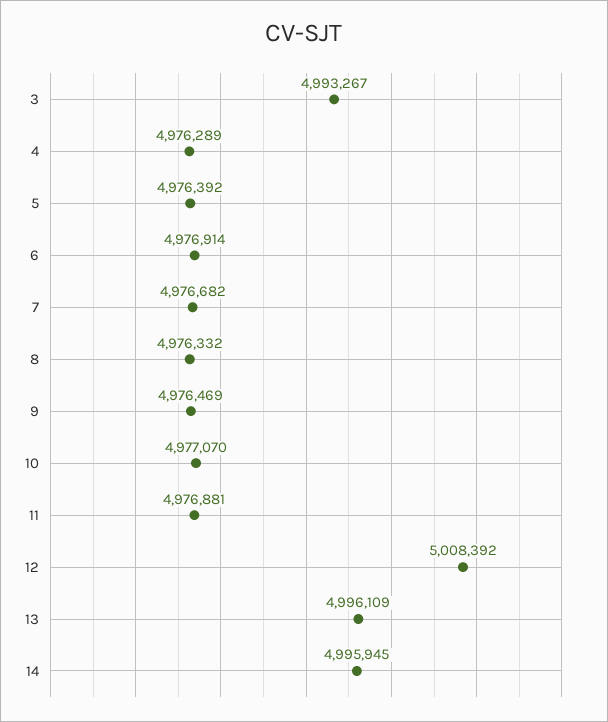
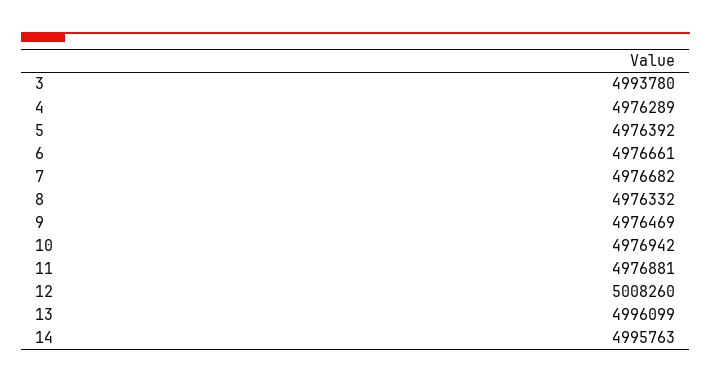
  {
-   "3": 4993267,
+   "3": 4993780,
    "4": 4976289,
    "5": 4976392,
-   "6": 4976914,
+   "6": 4976661,
    "7": 4976682,
    "8": 4976332,
    "9": 4976469,
-   "10": 4977070,
+   "10": 4976942,
    "11": 4976881,
-   "12": 5008392,
+   "12": 5008260,
-   "13": 4996109,
+   "13": 4996099,
-   "14": 4995945
+   "14": 4995763
  }

